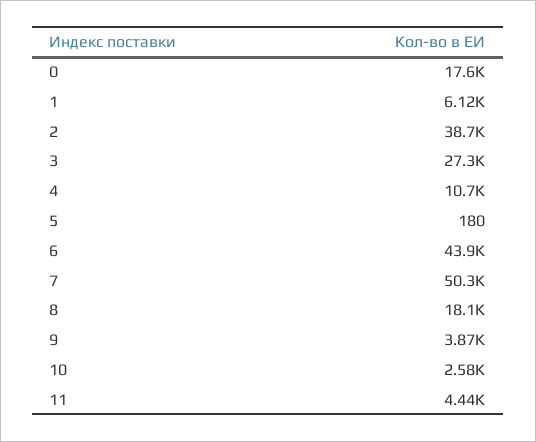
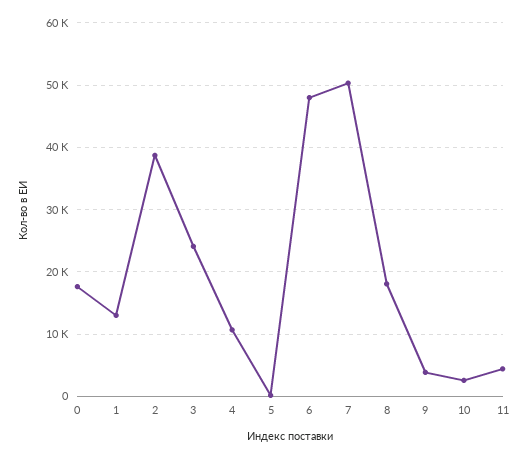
  {
    "0": 17600,
-   "1": 6120,
+   "1": 13000,
    "2": 38700,
-   "3": 27300,
+   "3": 24000,
    "4": 10700,
    "5": 180,
-   "6": 43900,
+   "6": 48000,
    "7": 50300,
    "8": 18100,
    "9": 3870,
    "10": 2580,
    "11": 4440
  }

